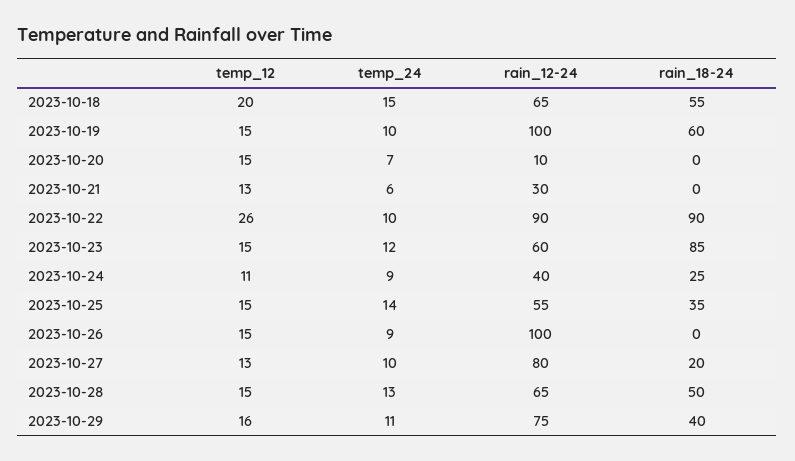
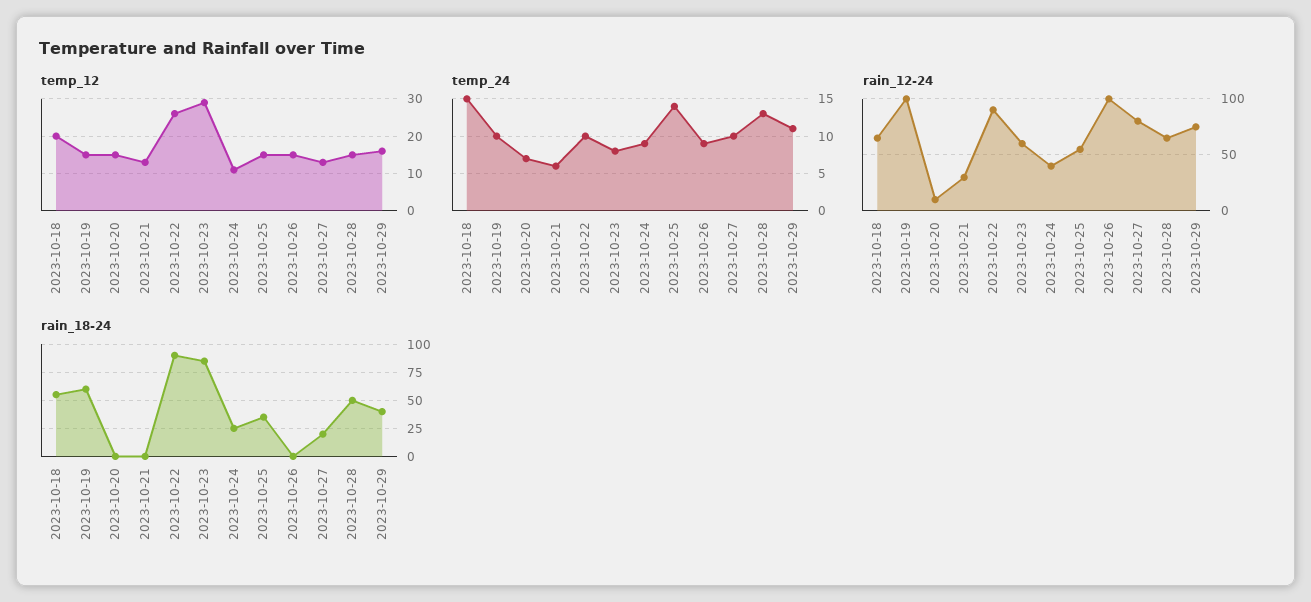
  {
    "temp_12": {
      "2023-10-18": 20,
      "2023-10-19": 15,
      "2023-10-20": 15,
      "2023-10-21": 13,
      "2023-10-22": 26,
-     "2023-10-23": 15,
+     "2023-10-23": 30,
      "2023-10-24": 11,
      "2023-10-25": 15,
      "2023-10-26": 15,
      "2023-10-27": 13,
      "2023-10-28": 15,
      "2023-10-29": 16
    },
    "temp_24": {
      "2023-10-18": 15,
      "2023-10-19": 10,
      "2023-10-20": 7,
      "2023-10-21": 6,
      "2023-10-22": 10,
-     "2023-10-23": 12,
+     "2023-10-23": 8,
      "2023-10-24": 9,
      "2023-10-25": 14,
      "2023-10-26": 9,
      "2023-10-27": 10,
      "2023-10-28": 13,
      "2023-10-29": 11
    },
    "rain_12-24": {
      "2023-10-18": 65,
      "2023-10-19": 100,
      "2023-10-20": 10,
      "2023-10-21": 30,
      "2023-10-22": 90,
      "2023-10-23": 60,
      "2023-10-24": 40,
      "2023-10-25": 55,
      "2023-10-26": 100,
      "2023-10-27": 80,
      "2023-10-28": 65,
      "2023-10-29": 75
    },
    "rain_18-24": {
      "2023-10-18": 55,
      "2023-10-19": 60,
      "2023-10-20": 0,
      "2023-10-21": 0,
      "2023-10-22": 90,
      "2023-10-23": 85,
      "2023-10-24": 25,
      "2023-10-25": 35,
      "2023-10-26": 0,
      "2023-10-27": 20,
      "2023-10-28": 50,
      "2023-10-29": 40
    }
  }

